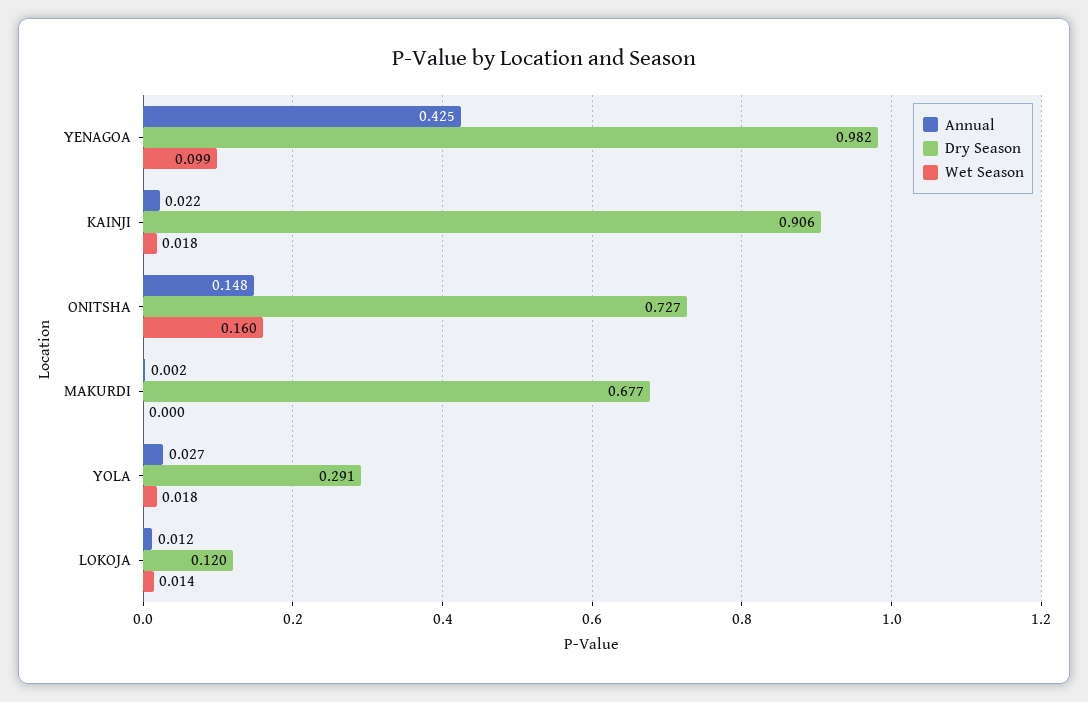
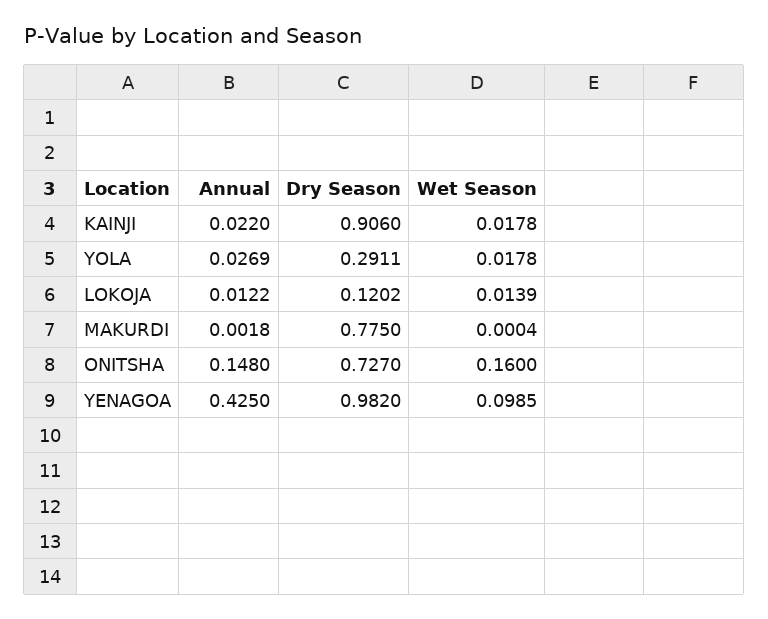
  {
    "Annual": {
      "YENAGOA": 0.425,
      "KAINJI": 0.022,
      "ONITSHA": 0.148,
      "MAKURDI": 0.0018,
      "YOLA": 0.0269,
      "LOKOJA": 0.0122
    },
    "Dry Season": {
      "YENAGOA": 0.982,
      "KAINJI": 0.906,
      "ONITSHA": 0.727,
-     "MAKURDI": 0.677,
+     "MAKURDI": 0.775,
      "YOLA": 0.2911,
      "LOKOJA": 0.1202
    },
    "Wet Season": {
      "YENAGOA": 0.0985,
      "KAINJI": 0.0178,
      "ONITSHA": 0.16,
      "MAKURDI": 0.0004,
      "YOLA": 0.0178,
      "LOKOJA": 0.0139
    }
  }

